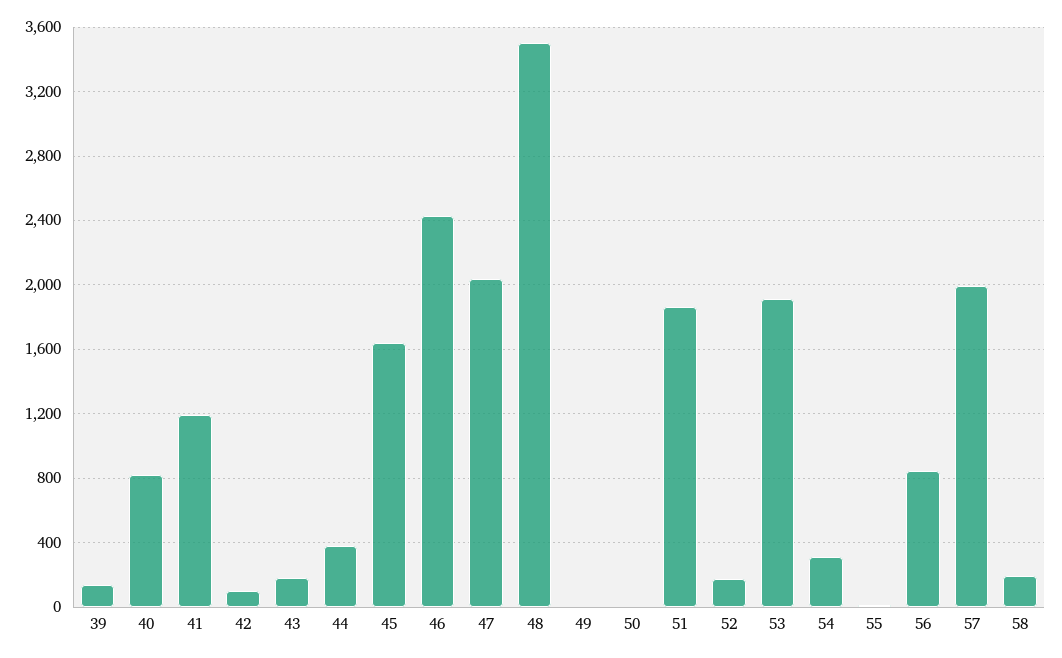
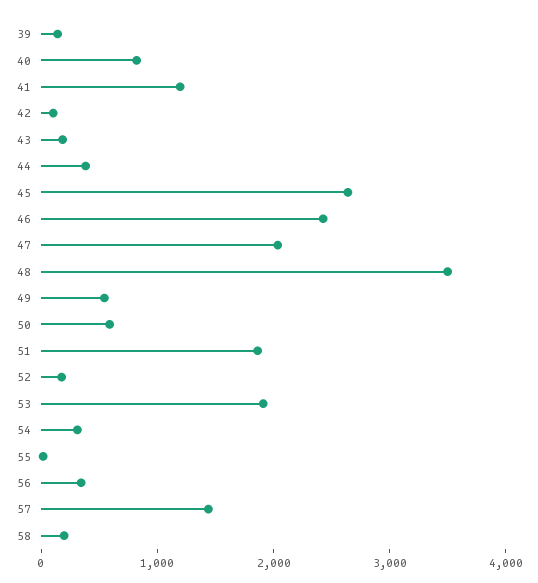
  {
    "39": 150,
    "40": 800,
    "41": 1200,
    "42": 100,
    "43": 200,
    "44": 400,
-   "45": 1650,
+   "45": 2600,
    "46": 2450,
    "47": 2050,
    "48": 3500,
-   "49": 0,
+   "49": 600,
-   "50": 0,
+   "50": 600,
    "51": 1850,
    "52": 150,
    "53": 1900,
    "54": 300,
    "55": 0,
-   "56": 850,
+   "56": 400,
-   "57": 2000,
+   "57": 1400,
    "58": 200
  }

